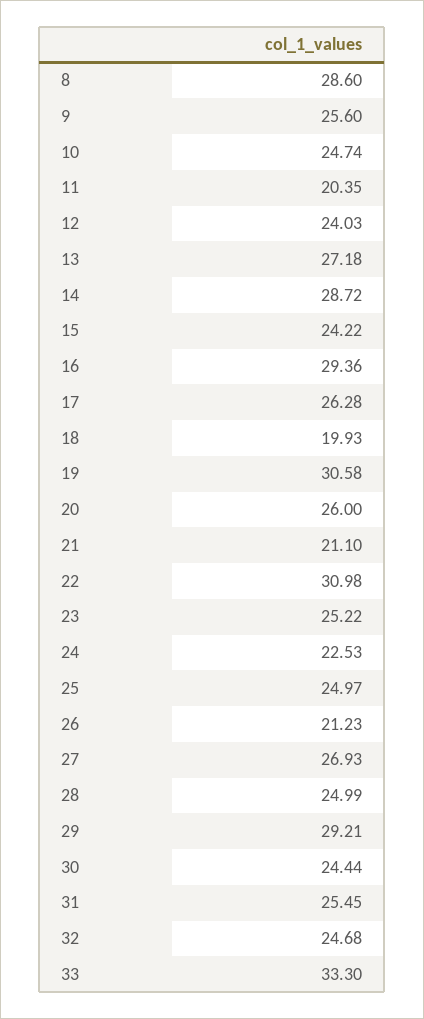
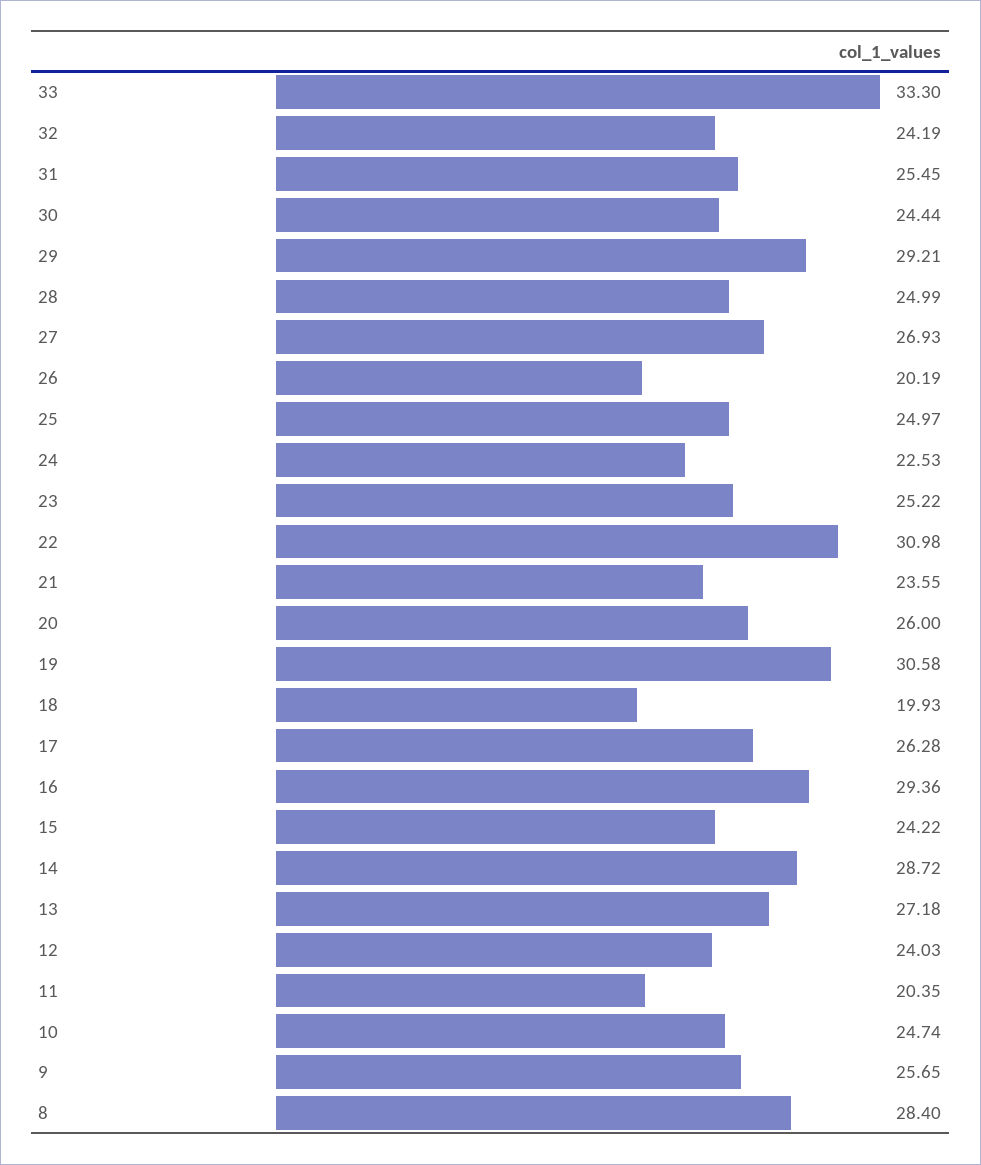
  {
-   "8": 28.6,
+   "8": 28.4,
-   "9": 25.6,
+   "9": 25.65,
    "10": 24.74,
    "11": 20.35,
    "12": 24.03,
    "13": 27.18,
    "14": 28.72,
    "15": 24.22,
    "16": 29.36,
    "17": 26.28,
    "18": 19.93,
    "19": 30.58,
    "20": 26,
-   "21": 21.1,
+   "21": 23.55,
    "22": 30.98,
    "23": 25.22,
    "24": 22.53,
    "25": 24.97,
-   "26": 21.23,
+   "26": 20.19,
    "27": 26.93,
    "28": 24.99,
    "29": 29.21,
    "30": 24.44,
    "31": 25.45,
-   "32": 24.68,
+   "32": 24.19,
    "33": 33.3
  }

